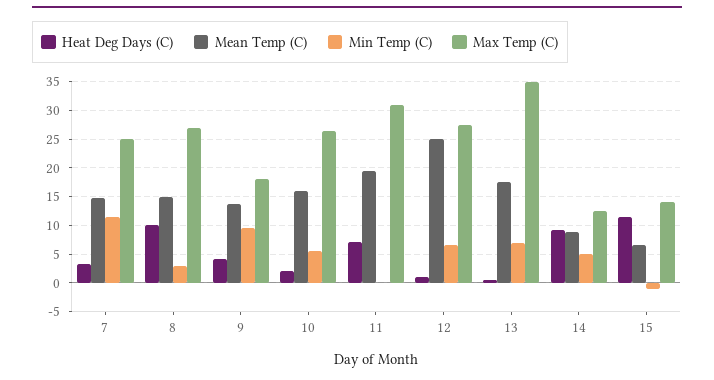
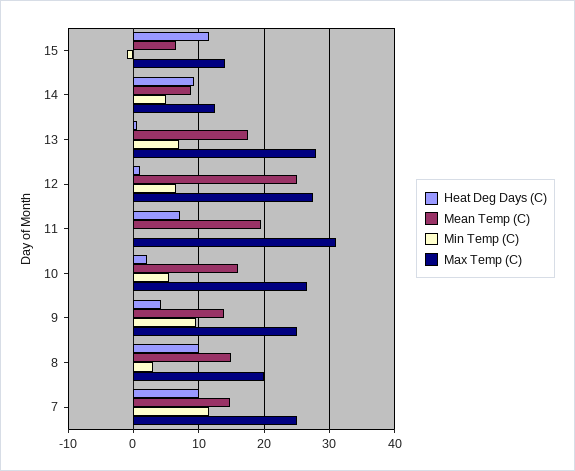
  {
    "Heat Deg Days (C)": {
-     "7": 2.5,
+     "7": 10,
      "8": 10,
      "9": 4,
      "10": 2,
      "11": 7,
      "12": 1,
      "13": 1,
      "14": 9,
      "15": 12
    },
    "Mean Temp (C)": {
      "7": 15,
      "8": 15,
      "9": 14,
      "10": 16,
      "11": 20,
      "12": 25,
      "13": 18,
      "14": 9,
      "15": 7
    },
    "Min Temp (C)": {
      "7": 12,
      "8": 3,
      "9": 10,
      "10": 6,
      "11": 0,
      "12": 7,
      "13": 7,
      "14": 5,
      "15": -1
    },
    "Max Temp (C)": {
      "7": 25,
-     "8": 27.5,
+     "8": 20,
-     "9": 17.5,
+     "9": 25,
      "10": 27,
      "11": 31,
      "12": 28,
-     "13": 35,
+     "13": 28,
      "14": 13,
      "15": 14
    }
  }

